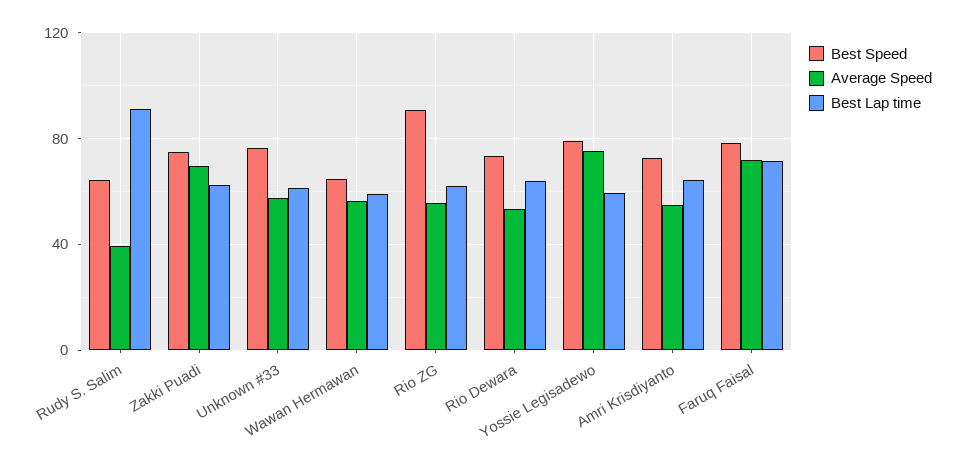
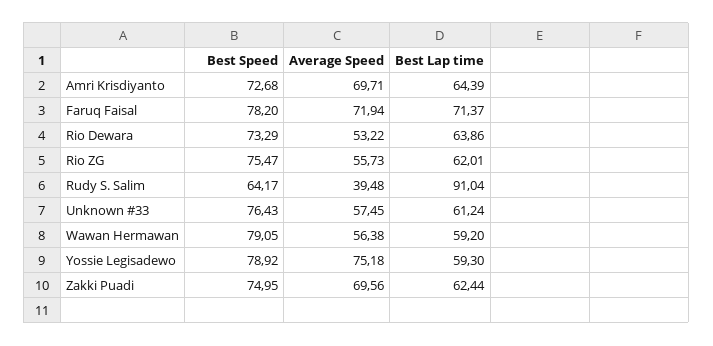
  {
    "Best Speed": {
      "Rudy S. Salim": 64.17,
      "Zakki Puadi": 74.95,
      "Unknown #33": 76.43,
-     "Wawan Hermawan": 65,
+     "Wawan Hermawan": 79.05,
-     "Rio ZG": 90,
+     "Rio ZG": 75.47,
      "Rio Dewara": 73.29,
      "Yossie Legisadewo": 78.92,
      "Amri Krisdiyanto": 72.68,
      "Faruq Faisal": 78.2
    },
    "Average Speed": {
      "Rudy S. Salim": 39.48,
      "Zakki Puadi": 69.56,
      "Unknown #33": 57.45,
      "Wawan Hermawan": 56.38,
      "Rio ZG": 55.73,
      "Rio Dewara": 53.22,
      "Yossie Legisadewo": 75.18,
-     "Amri Krisdiyanto": 55,
+     "Amri Krisdiyanto": 69.71,
      "Faruq Faisal": 71.94
    },
    "Best Lap time": {
      "Rudy S. Salim": 91.04,
      "Zakki Puadi": 62.44,
      "Unknown #33": 61.24,
      "Wawan Hermawan": 59.2,
      "Rio ZG": 62.01,
      "Rio Dewara": 63.86,
      "Yossie Legisadewo": 59.3,
      "Amri Krisdiyanto": 64.39,
      "Faruq Faisal": 71.37
    }
  }

